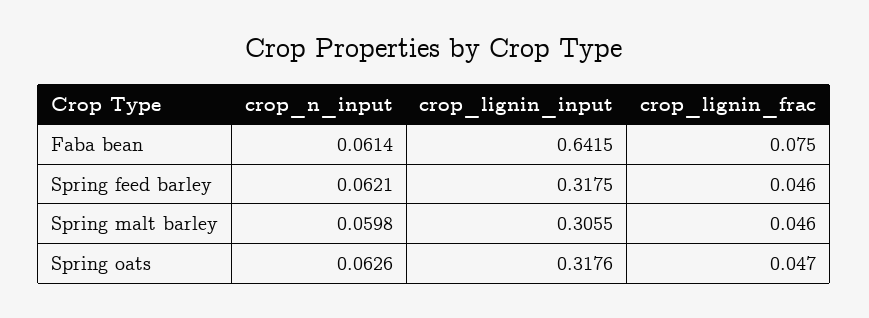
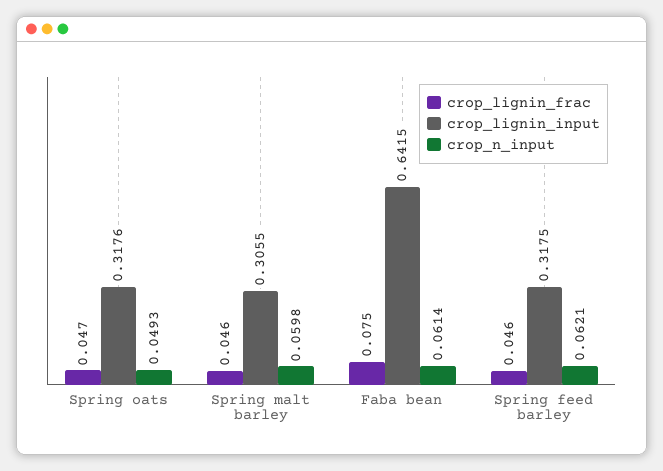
  {
    "crop_n_input": {
      "Faba bean": 0.0614,
      "Spring feed barley": 0.0621,
      "Spring malt barley": 0.0598,
-     "Spring oats": 0.0626
+     "Spring oats": 0.0493
    },
    "crop_lignin_input": {
      "Faba bean": 0.6415,
      "Spring feed barley": 0.3175,
      "Spring malt barley": 0.3055,
      "Spring oats": 0.3176
    },
    "crop_lignin_frac": {
      "Faba bean": 0.075,
      "Spring feed barley": 0.046,
      "Spring malt barley": 0.046,
      "Spring oats": 0.047
    }
  }

